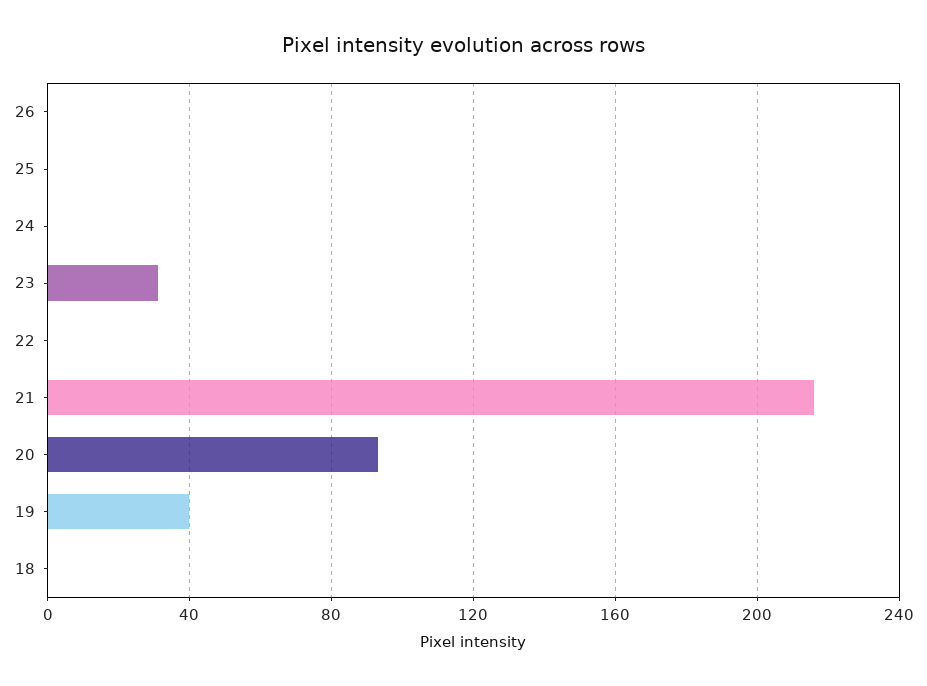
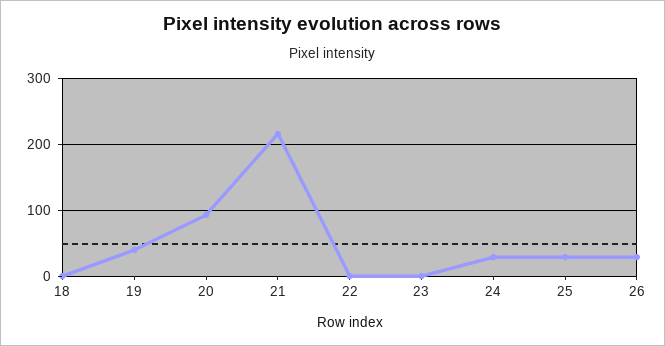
  {
-   "26": 0,
+   "26": 30,
-   "25": 0,
+   "25": 30,
-   "24": 0,
+   "24": 30,
-   "23": 30,
+   "23": 0,
    "22": 0,
    "21": 215,
    "20": 95,
    "19": 40,
    "18": 0
  }

